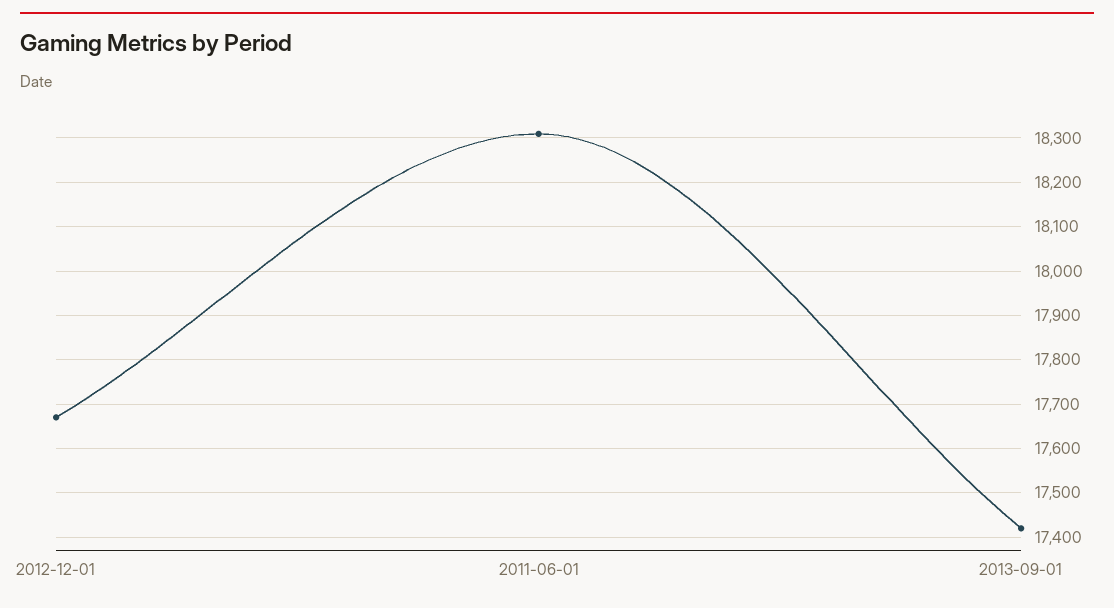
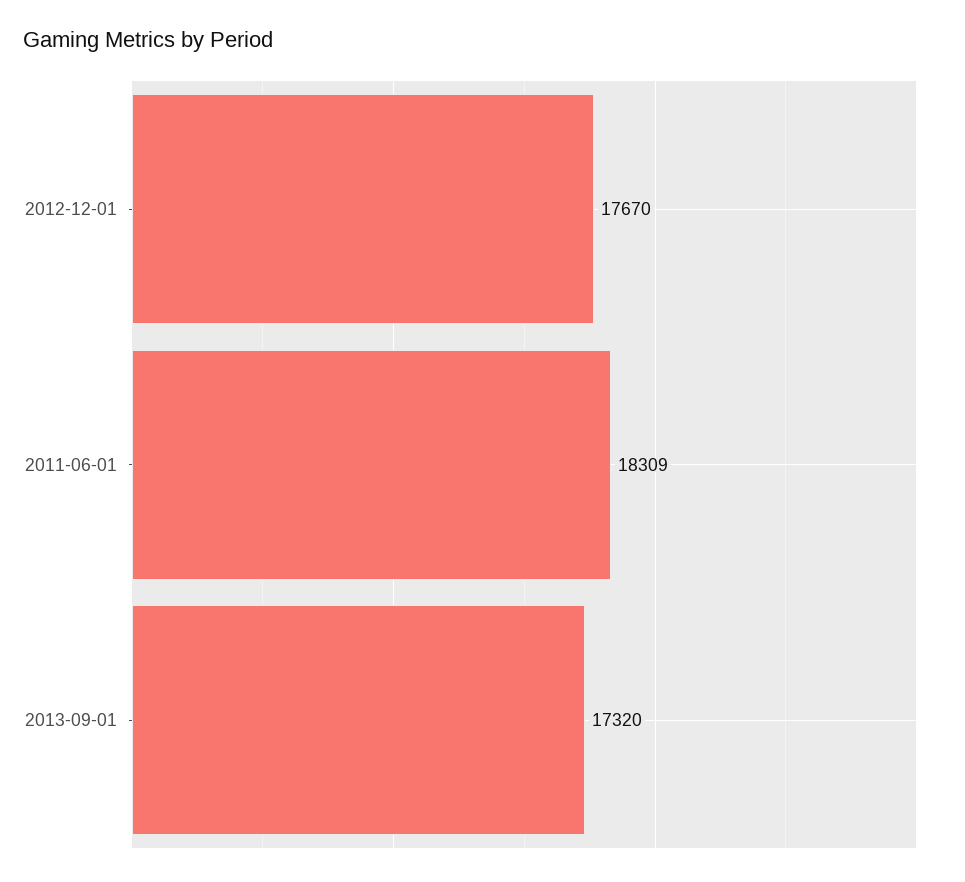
  {
    "2012-12-01": 17670,
    "2011-06-01": 18309,
-   "2013-09-01": 17420
+   "2013-09-01": 17320
  }

